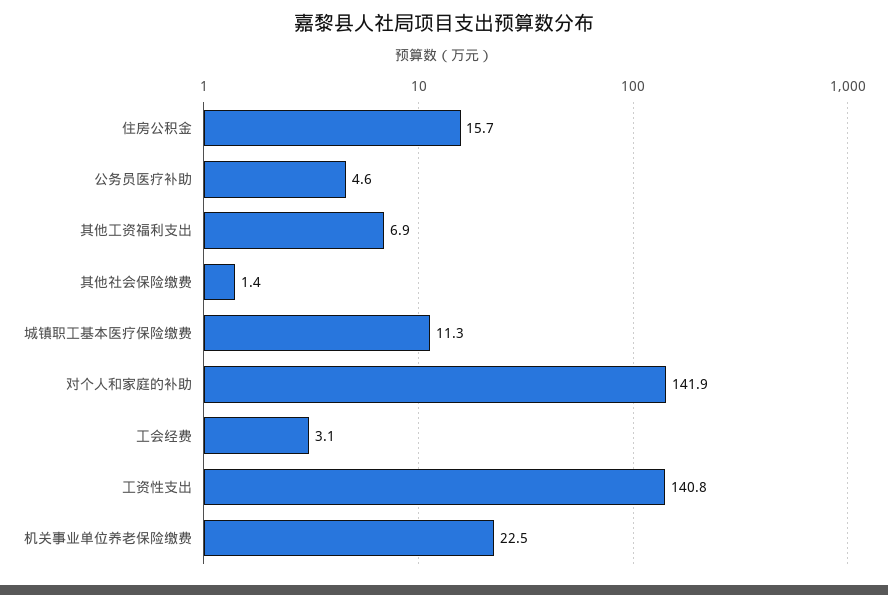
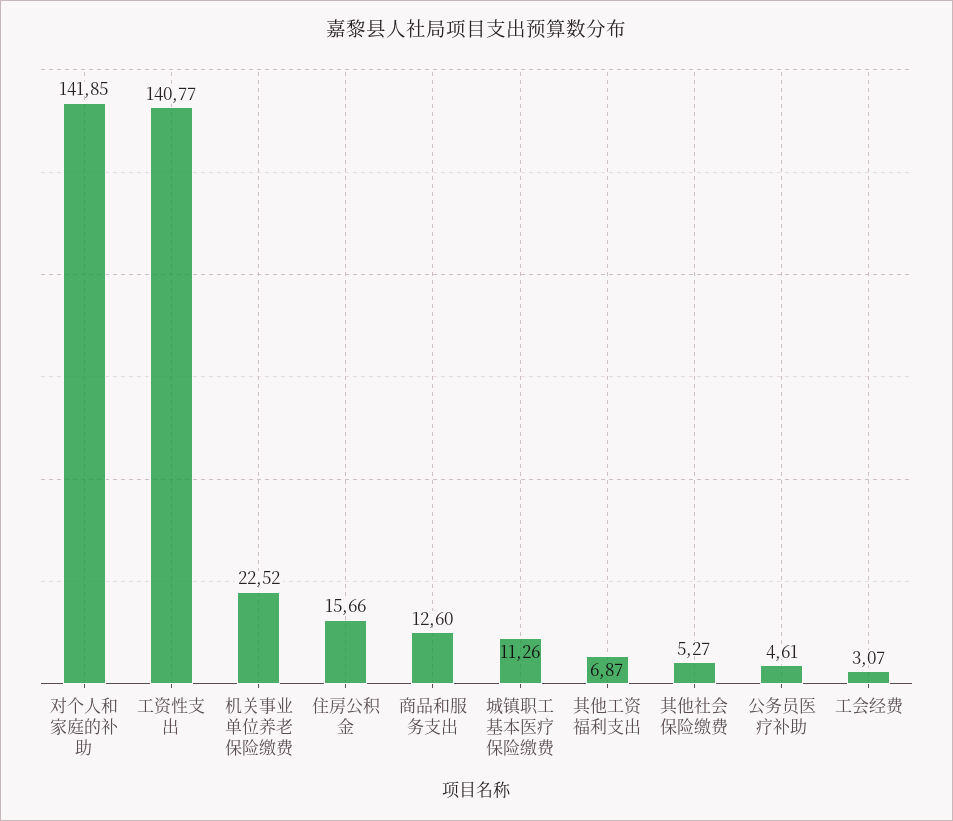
  {
    "住房公积金": 15.66,
    "公务员医疗补助": 4.61,
    "其他工资福利支出": 6.87,
-   "其他社会保险缴费": 1.4,
+   "其他社会保险缴费": 5.27,
    "城镇职工基本医疗保险缴费": 11.26,
    "对个人和家庭的补助": 141.85,
    "工会经费": 3.07,
    "工资性支出": 140.77,
-   "机关事业单位养老保险缴费": 22.52
+   "机关事业单位养老保险缴费": 22.52,
+   "商品和服务支出": 12.6
  }

